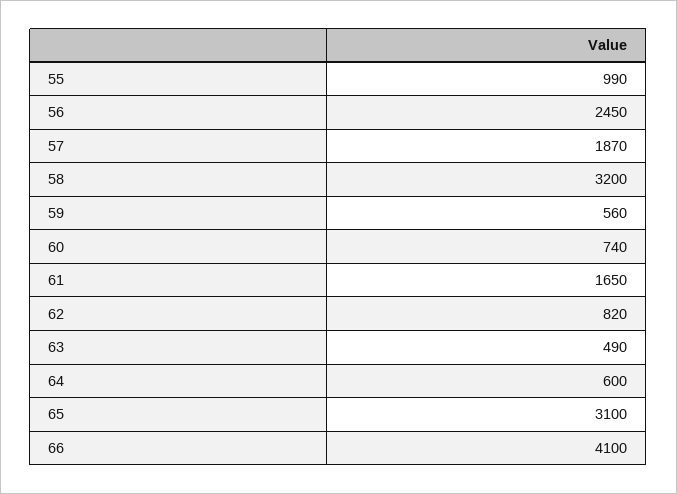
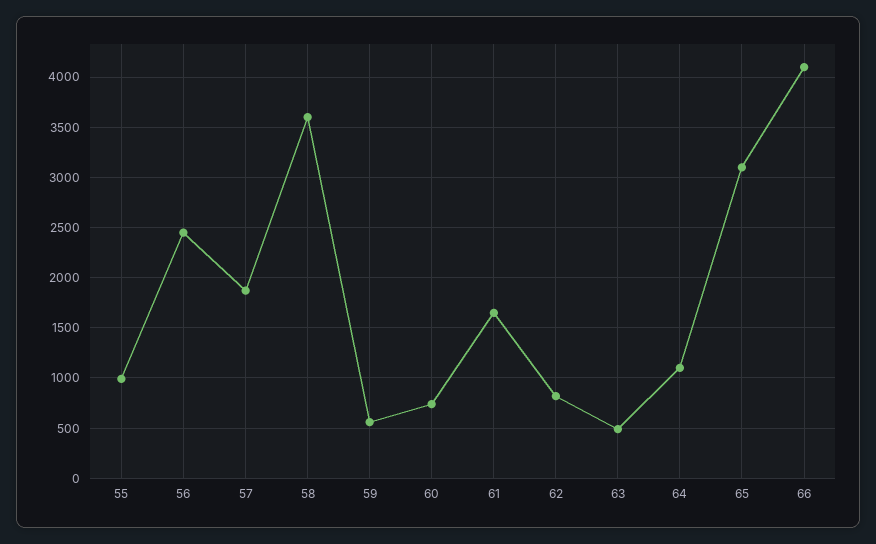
  {
    "55": 990,
    "56": 2450,
    "57": 1870,
-   "58": 3200,
+   "58": 3600,
    "59": 560,
    "60": 740,
    "61": 1650,
    "62": 820,
    "63": 490,
-   "64": 600,
+   "64": 1100,
    "65": 3100,
    "66": 4100
  }

